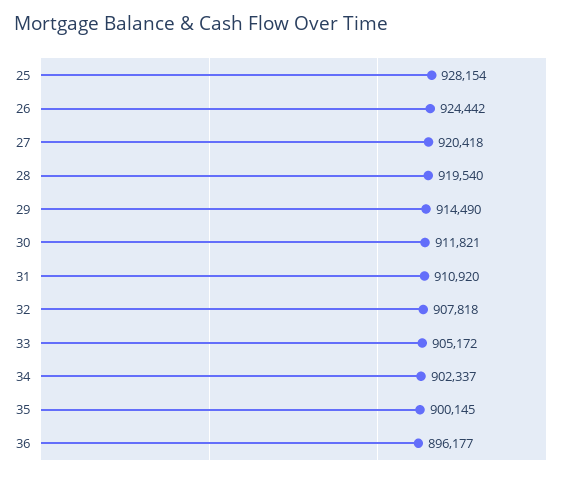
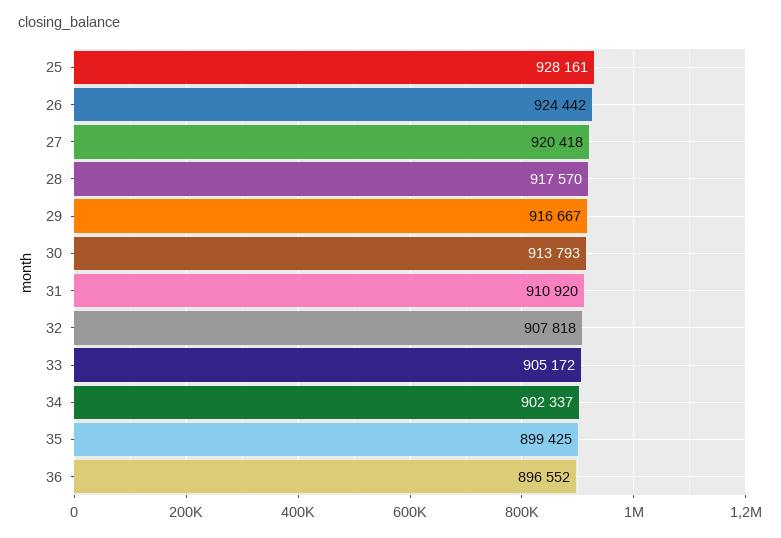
  {
-   "25": 928154,
+   "25": 928161,
    "26": 924442,
    "27": 920418,
-   "28": 919540,
+   "28": 917570,
-   "29": 914490,
+   "29": 916667,
-   "30": 911821,
+   "30": 913793,
    "31": 910920,
    "32": 907818,
    "33": 905172,
    "34": 902337,
-   "35": 900145,
+   "35": 899425,
-   "36": 896177
+   "36": 896552
  }

